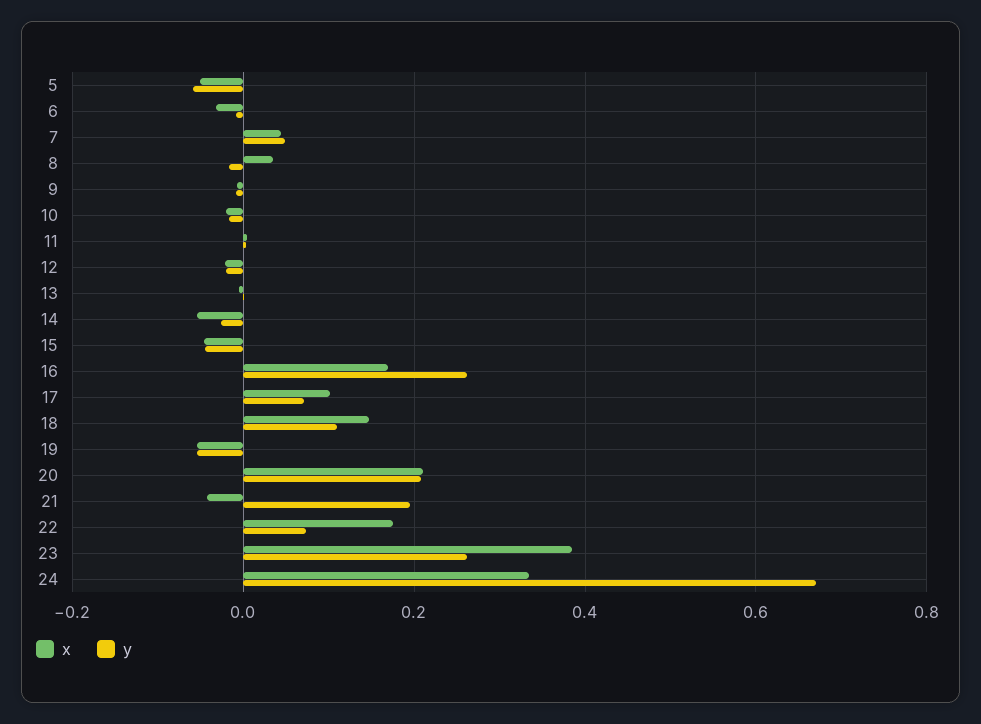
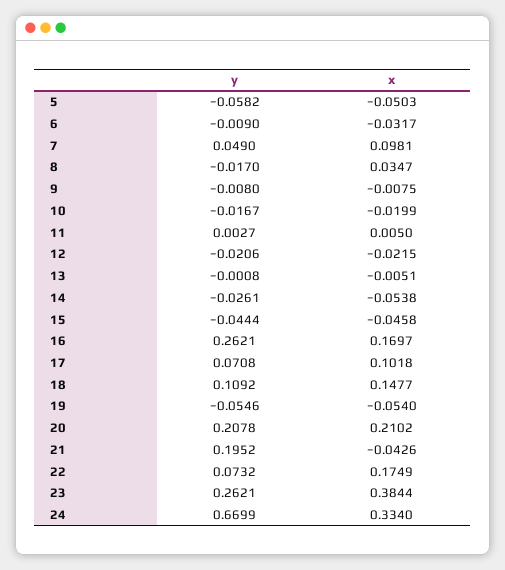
  {
    "x": {
      "5": -0.0503,
      "6": -0.0317,
-     "7": 0.04,
+     "7": 0.0981,
      "8": 0.0347,
      "9": -0.0075,
      "10": -0.0199,
      "11": 0.005,
      "12": -0.0215,
      "13": -0.0051,
      "14": -0.0538,
      "15": -0.0458,
      "16": 0.1697,
      "17": 0.1018,
      "18": 0.1477,
      "19": -0.054,
      "20": 0.2102,
      "21": -0.0426,
      "22": 0.1749,
      "23": 0.3844,
      "24": 0.334
    },
    "y": {
      "5": -0.0582,
      "6": -0.009,
      "7": 0.049,
      "8": -0.017,
      "9": -0.008,
      "10": -0.0167,
      "11": 0.0027,
      "12": -0.0206,
      "13": -0.0008,
      "14": -0.0261,
      "15": -0.0444,
      "16": 0.2621,
      "17": 0.0708,
      "18": 0.1092,
      "19": -0.0546,
      "20": 0.2078,
      "21": 0.1952,
      "22": 0.0732,
      "23": 0.2621,
      "24": 0.6699
    }
  }

